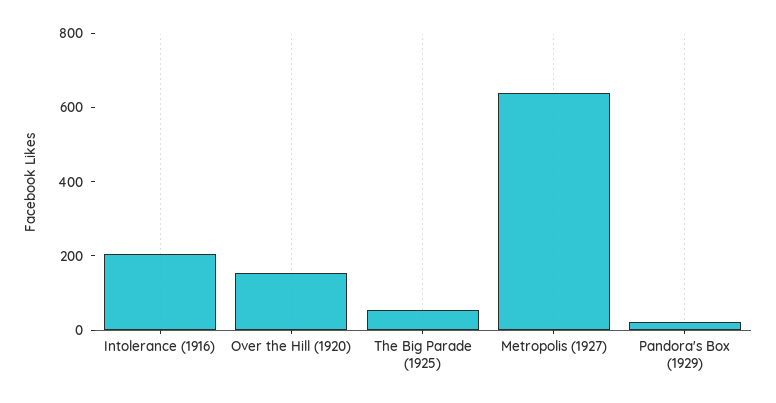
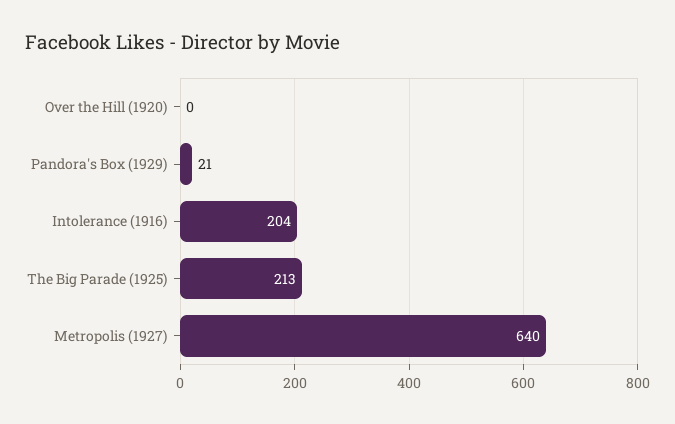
  {
    "Intolerance (1916)": 204,
-   "Over the Hill (1920)": 150,
+   "Over the Hill (1920)": 0,
-   "The Big Parade (1925)": 50,
+   "The Big Parade (1925)": 213,
    "Metropolis (1927)": 640,
    "Pandora's Box (1929)": 21
  }

